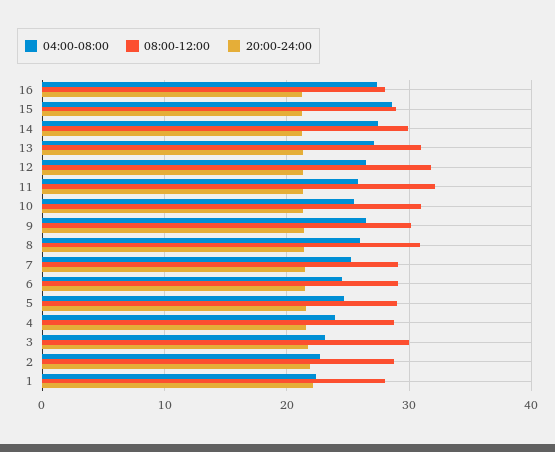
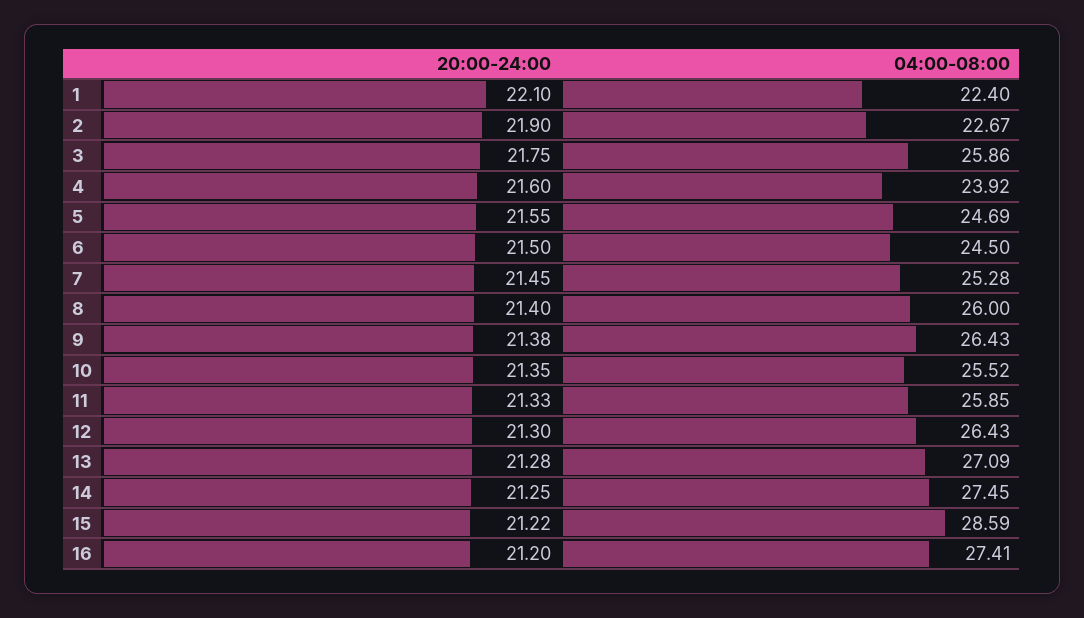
  {
    "04:00-08:00": {
      "16": 27.41,
      "15": 28.59,
      "14": 27.45,
      "13": 27.09,
      "12": 26.43,
      "11": 25.85,
      "10": 25.52,
      "9": 26.43,
      "8": 26,
      "7": 25.28,
      "6": 24.5,
      "5": 24.69,
      "4": 23.92,
-     "3": 23,
+     "3": 25.86,
      "2": 22.67,
      "1": 22.4
    },
-   "08:00-12:00": {
-     "16": 28,
-     "15": 29,
-     "14": 30,
-     "13": 31,
-     "12": 32,
-     "11": 32,
-     "10": 31,
-     "9": 30,
-     "8": 31,
-     "7": 29,
-     "6": 29,
-     "5": 29,
-     "4": 29,
-     "3": 30,
-     "2": 29,
-     "1": 28
-   },
    "20:00-24:00": {
      "16": 21.2,
      "15": 21.22,
      "14": 21.25,
      "13": 21.28,
      "12": 21.3,
      "11": 21.33,
      "10": 21.35,
      "9": 21.38,
      "8": 21.4,
      "7": 21.45,
      "6": 21.5,
      "5": 21.55,
      "4": 21.6,
      "3": 21.75,
      "2": 21.9,
      "1": 22.1
    }
  }

